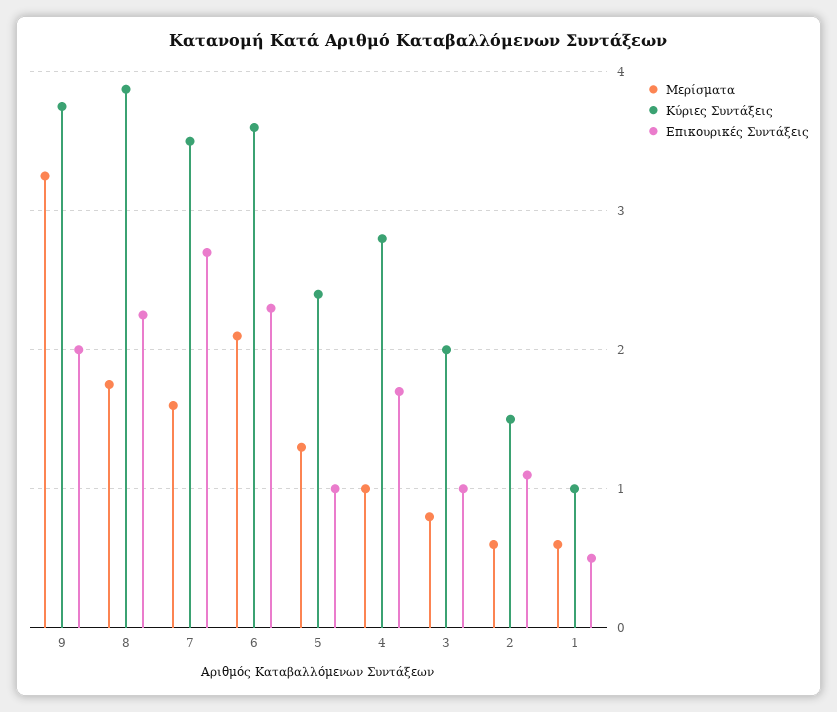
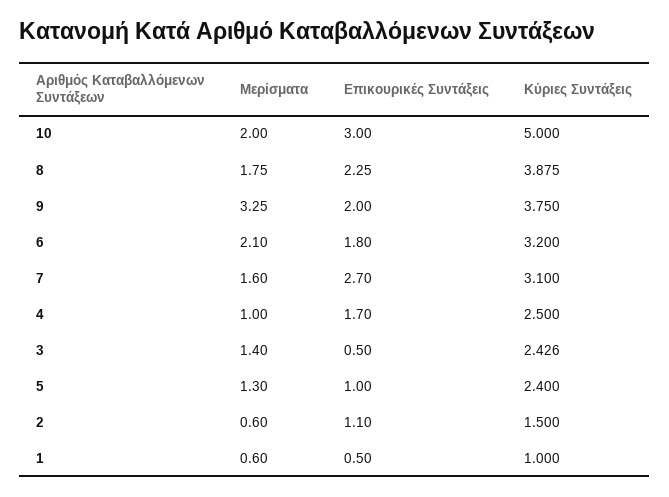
  {
    "Μερίσματα": {
      "9": 3.25,
      "8": 1.75,
      "7": 1.6,
      "6": 2.1,
      "5": 1.3,
      "4": 1,
-     "3": 0.8,
+     "3": 1.4,
      "2": 0.6,
-     "1": 0.6
+     "1": 0.6,
+     "10": 2
    },
    "Κύριες Συντάξεις": {
      "9": 3.75,
      "8": 3.875,
-     "7": 3.5,
+     "7": 3.1,
-     "6": 3.6,
+     "6": 3.2,
      "5": 2.4,
-     "4": 2.8,
+     "4": 2.5,
-     "3": 2,
+     "3": 2.426,
      "2": 1.5,
-     "1": 1
+     "1": 1,
+     "10": 5
    },
    "Επικουρικές Συντάξεις": {
      "9": 2,
      "8": 2.25,
      "7": 2.7,
-     "6": 2.3,
+     "6": 1.8,
      "5": 1,
      "4": 1.7,
-     "3": 1,
+     "3": 0.5,
      "2": 1.1,
-     "1": 0.5
+     "1": 0.5,
+     "10": 3
    }
  }

